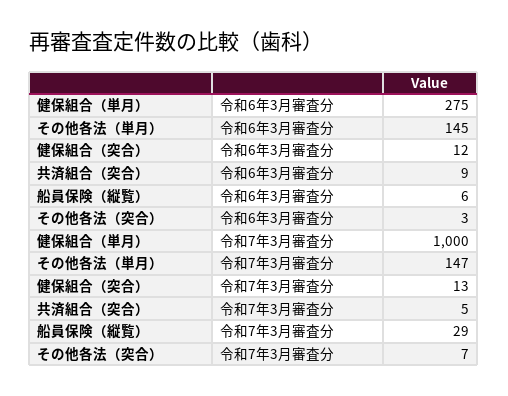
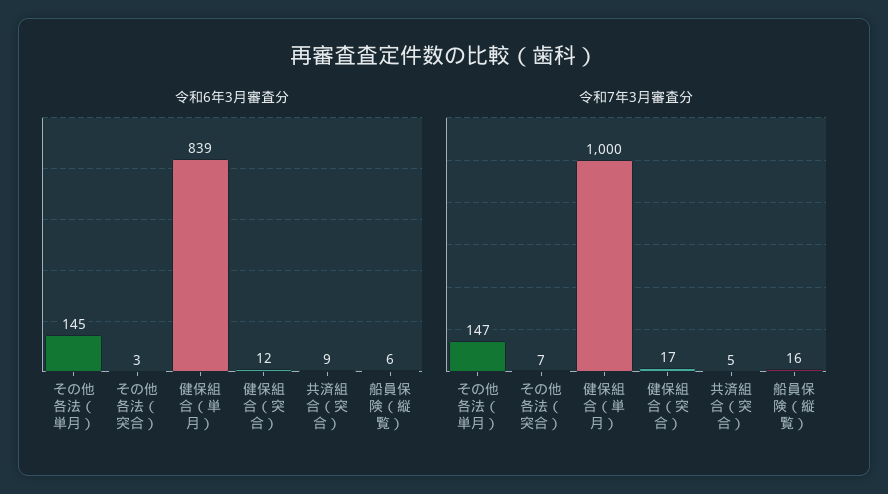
  {
    "令和6年3月審査分": {
-     "健保組合（単月）": 275,
+     "健保組合（単月）": 839,
      "その他各法（単月）": 145,
      "健保組合（突合）": 12,
      "共済組合（突合）": 9,
      "船員保険（縦覧）": 6,
      "その他各法（突合）": 3
    },
    "令和7年3月審査分": {
      "健保組合（単月）": 1000,
      "その他各法（単月）": 147,
-     "健保組合（突合）": 13,
+     "健保組合（突合）": 17,
      "共済組合（突合）": 5,
-     "船員保険（縦覧）": 29,
+     "船員保険（縦覧）": 16,
      "その他各法（突合）": 7
    }
  }

